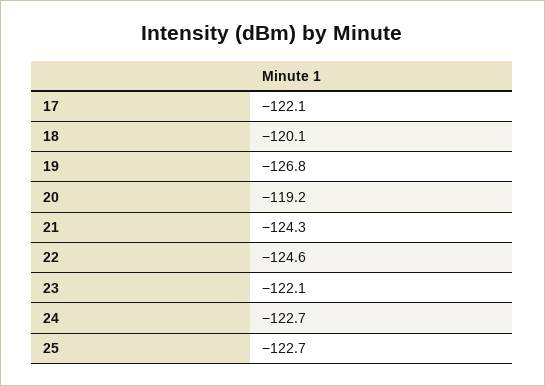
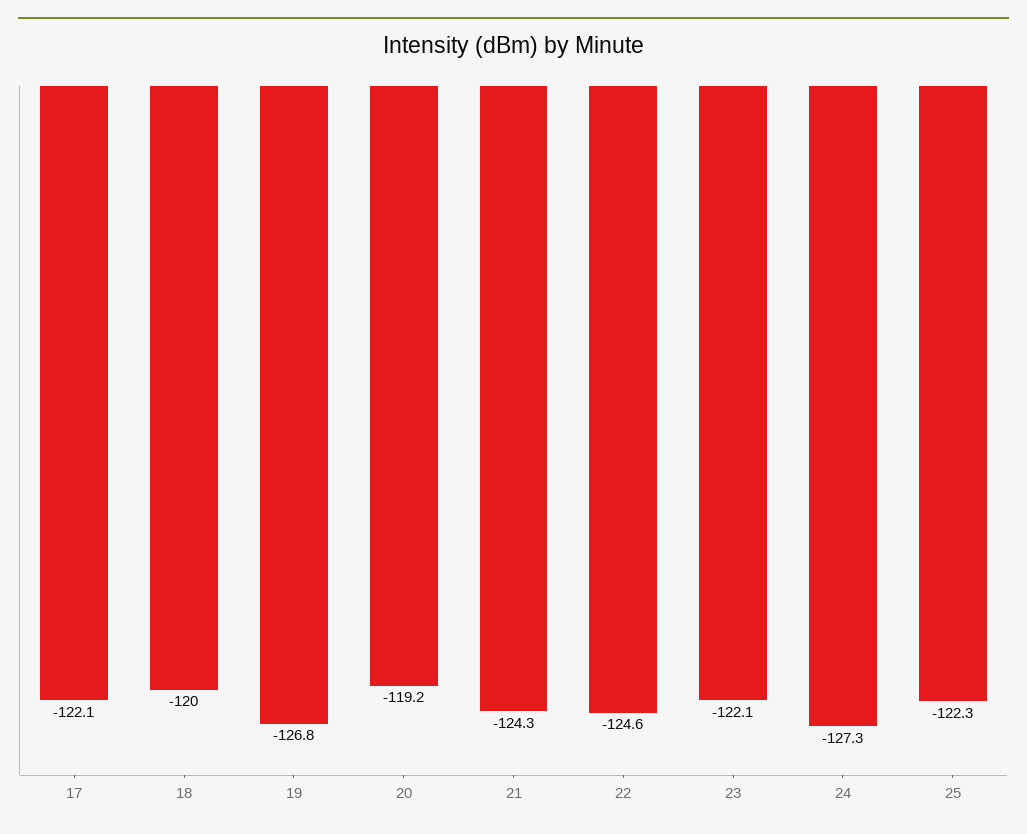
  {
    "17": -122.1,
-   "18": -120.1,
+   "18": -120,
    "19": -126.8,
    "20": -119.2,
    "21": -124.3,
    "22": -124.6,
    "23": -122.1,
-   "24": -122.7,
+   "24": -127.3,
-   "25": -122.7
+   "25": -122.3
  }

